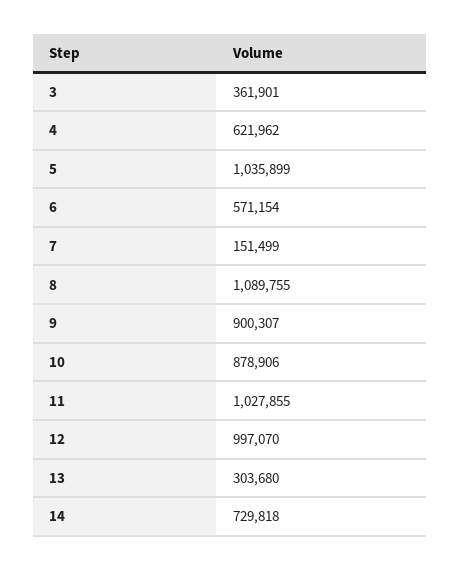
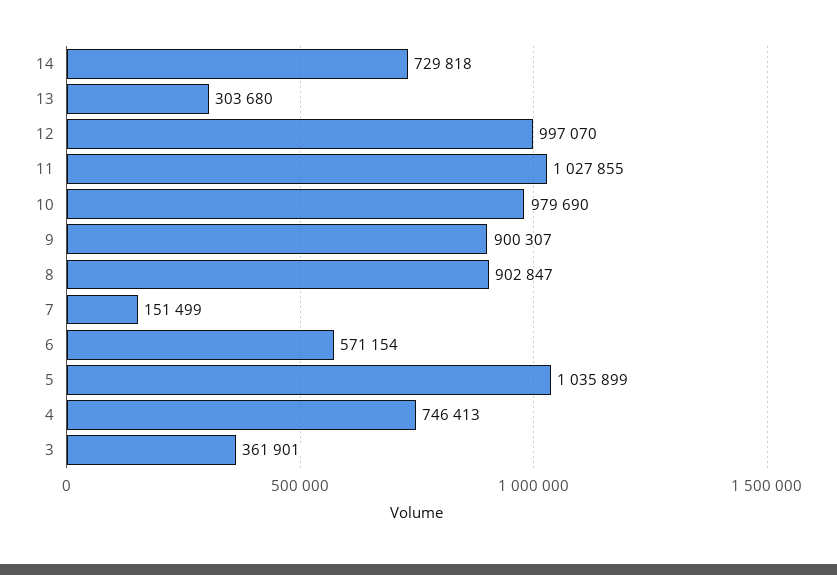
  {
    "3": 361901,
-   "4": 621962,
+   "4": 746413,
    "5": 1035899,
    "6": 571154,
    "7": 151499,
-   "8": 1089755,
+   "8": 902847,
    "9": 900307,
-   "10": 878906,
+   "10": 979690,
    "11": 1027855,
    "12": 997070,
    "13": 303680,
    "14": 729818
  }

